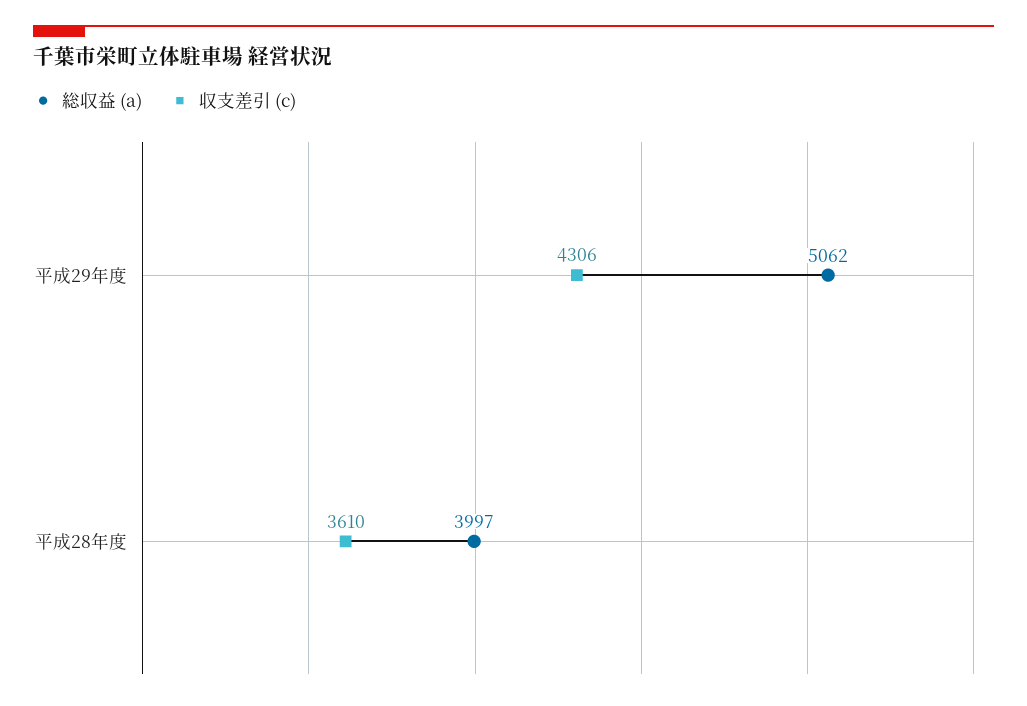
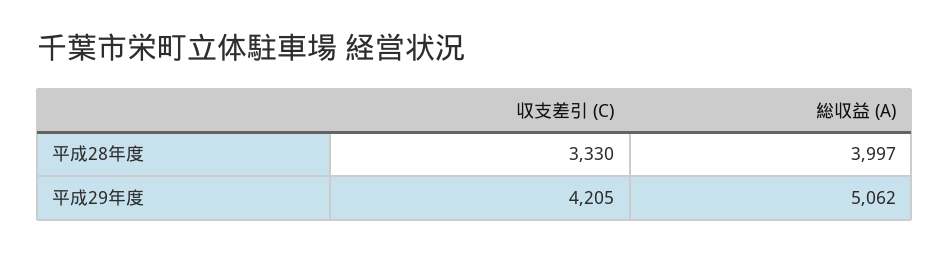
  {
    "総収益 (a)": {
      "平成29年度": 5062,
      "平成28年度": 3997
    },
    "収支差引 (c)": {
-     "平成29年度": 4306,
+     "平成29年度": 4205,
-     "平成28年度": 3610
+     "平成28年度": 3330
    }
  }

